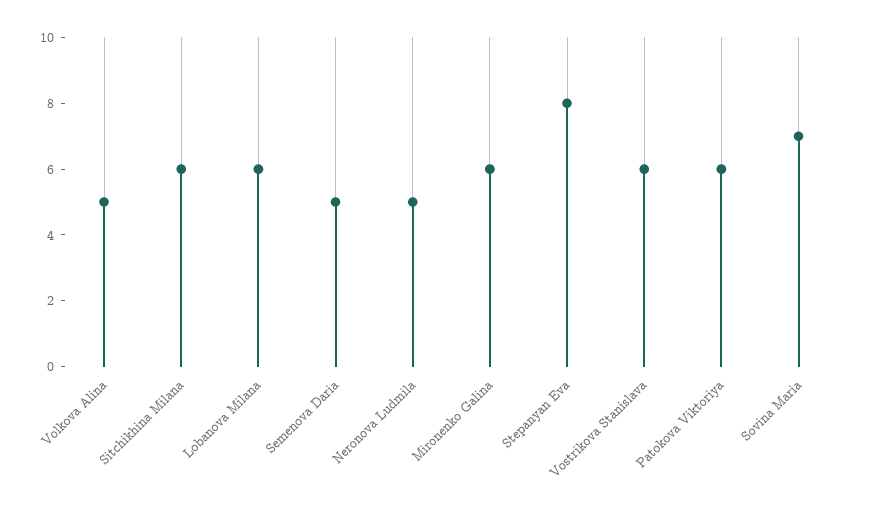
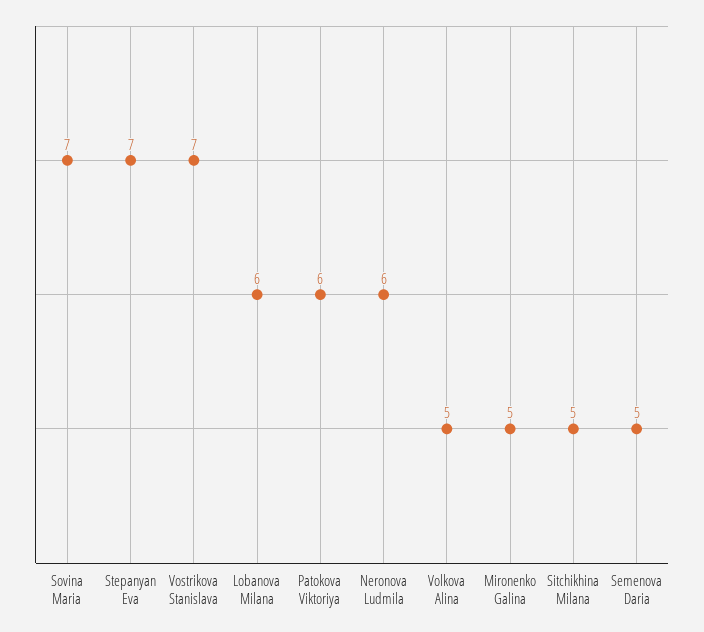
  {
    "Volkova Alina": 5,
-   "Sitchikhina Milana": 6,
+   "Sitchikhina Milana": 5,
    "Lobanova Milana": 6,
    "Semenova Daria": 5,
-   "Neronova Ludmila": 5,
+   "Neronova Ludmila": 6,
-   "Mironenko Galina": 6,
+   "Mironenko Galina": 5,
-   "Stepanyan Eva": 8,
+   "Stepanyan Eva": 7,
-   "Vostrikova Stanislava": 6,
+   "Vostrikova Stanislava": 7,
    "Patokova Viktoriya": 6,
    "Sovina Maria": 7
  }

